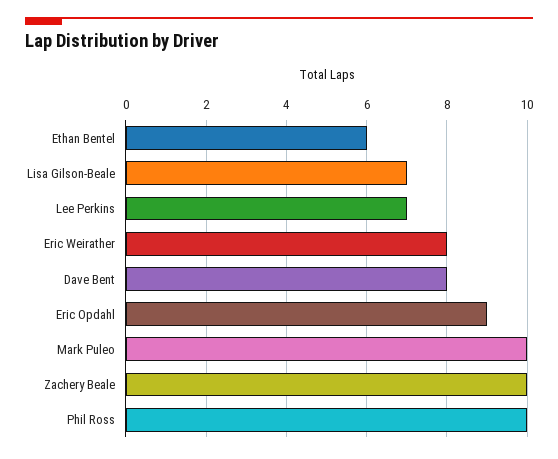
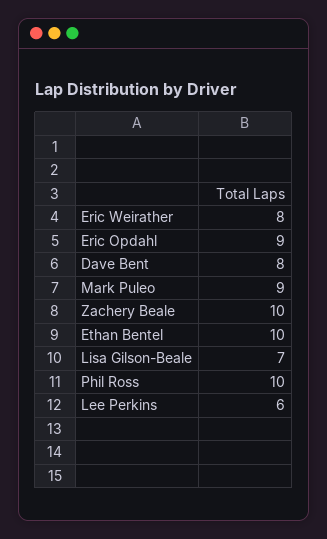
  {
-   "Ethan Bentel": 6,
+   "Ethan Bentel": 10,
    "Lisa Gilson-Beale": 7,
-   "Lee Perkins": 7,
+   "Lee Perkins": 6,
    "Eric Weirather": 8,
    "Dave Bent": 8,
    "Eric Opdahl": 9,
-   "Mark Puleo": 10,
+   "Mark Puleo": 9,
    "Zachery Beale": 10,
    "Phil Ross": 10
  }

